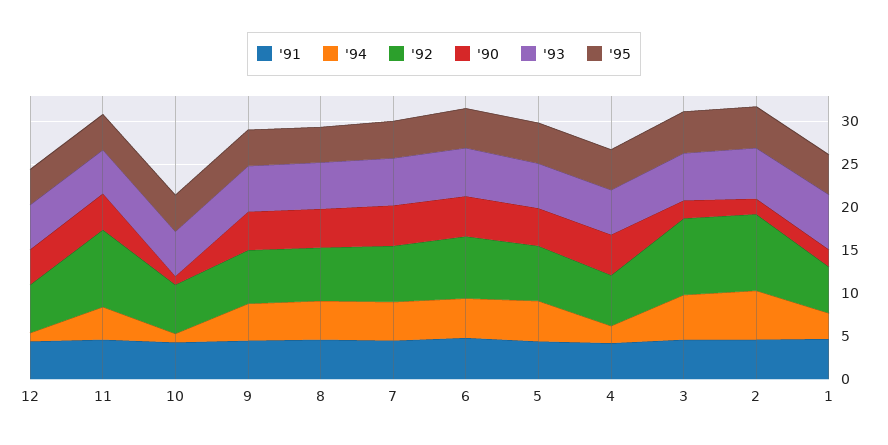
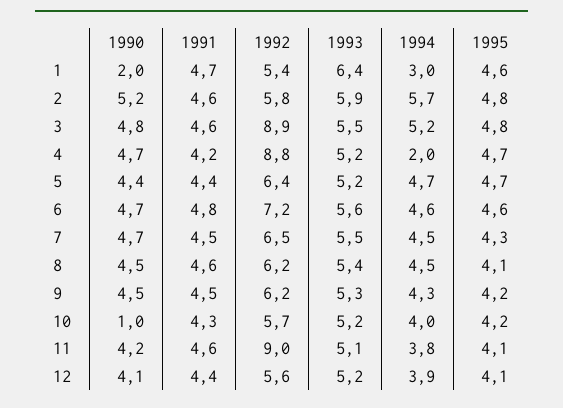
  {
    "'91": {
      "12": 4.4,
      "11": 4.6,
      "10": 4.3,
      "9": 4.5,
      "8": 4.6,
      "7": 4.5,
      "6": 4.8,
      "5": 4.4,
      "4": 4.2,
      "3": 4.6,
      "2": 4.6,
      "1": 4.7
    },
    "'94": {
-     "12": 1,
+     "12": 3.9,
      "11": 3.8,
-     "10": 1,
+     "10": 4,
      "9": 4.3,
      "8": 4.5,
      "7": 4.5,
      "6": 4.6,
      "5": 4.7,
      "4": 2,
      "3": 5.2,
      "2": 5.7,
      "1": 3
    },
    "'92": {
      "12": 5.6,
      "11": 9,
      "10": 5.7,
      "9": 6.2,
      "8": 6.2,
      "7": 6.5,
      "6": 7.2,
      "5": 6.4,
-     "4": 6,
+     "4": 8.8,
      "3": 8.9,
-     "2": 9,
+     "2": 5.8,
      "1": 5.4
    },
    "'90": {
      "12": 4.1,
      "11": 4.2,
      "10": 1,
      "9": 4.5,
      "8": 4.5,
      "7": 4.7,
      "6": 4.7,
      "5": 4.4,
      "4": 4.7,
-     "3": 2,
+     "3": 4.8,
-     "2": 2,
+     "2": 5.2,
      "1": 2
    },
    "'93": {
      "12": 5.2,
      "11": 5.1,
      "10": 5.2,
      "9": 5.3,
      "8": 5.4,
      "7": 5.5,
      "6": 5.6,
      "5": 5.2,
      "4": 5.2,
      "3": 5.5,
      "2": 5.9,
      "1": 6.4
    },
    "'95": {
      "12": 4.1,
      "11": 4.1,
      "10": 4.2,
      "9": 4.2,
      "8": 4.1,
      "7": 4.3,
      "6": 4.6,
      "5": 4.7,
      "4": 4.7,
      "3": 4.8,
      "2": 4.8,
      "1": 4.6
    }
  }

